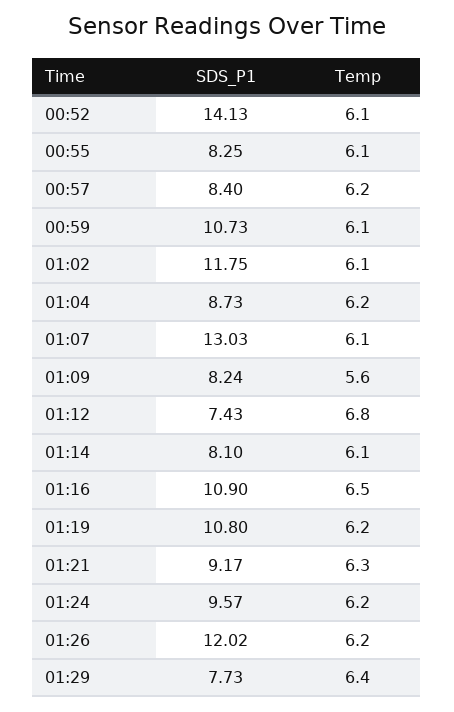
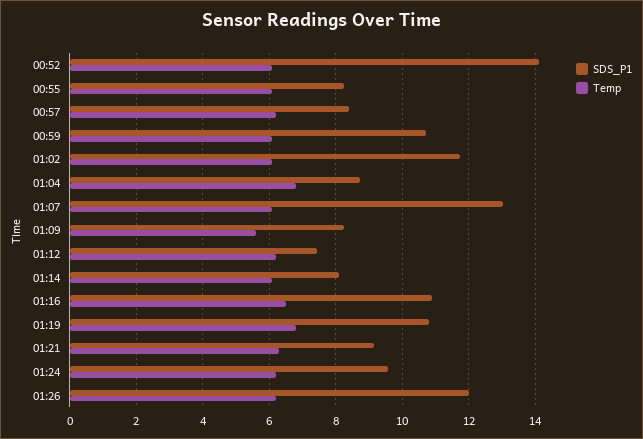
  {
    "SDS_P1": {
      "00:52": 14.13,
      "00:55": 8.25,
      "00:57": 8.4,
      "00:59": 10.73,
      "01:02": 11.75,
      "01:04": 8.73,
      "01:07": 13.03,
      "01:09": 8.24,
      "01:12": 7.43,
      "01:14": 8.1,
      "01:16": 10.9,
      "01:19": 10.8,
      "01:21": 9.17,
      "01:24": 9.57,
-     "01:26": 12.02,
+     "01:26": 12.02
-     "01:29": 7.73
    },
    "Temp": {
      "00:52": 6.1,
      "00:55": 6.1,
      "00:57": 6.2,
      "00:59": 6.1,
      "01:02": 6.1,
-     "01:04": 6.2,
+     "01:04": 6.8,
      "01:07": 6.1,
      "01:09": 5.6,
-     "01:12": 6.8,
+     "01:12": 6.2,
      "01:14": 6.1,
      "01:16": 6.5,
-     "01:19": 6.2,
+     "01:19": 6.8,
      "01:21": 6.3,
      "01:24": 6.2,
-     "01:26": 6.2,
+     "01:26": 6.2
-     "01:29": 6.4
    }
  }

